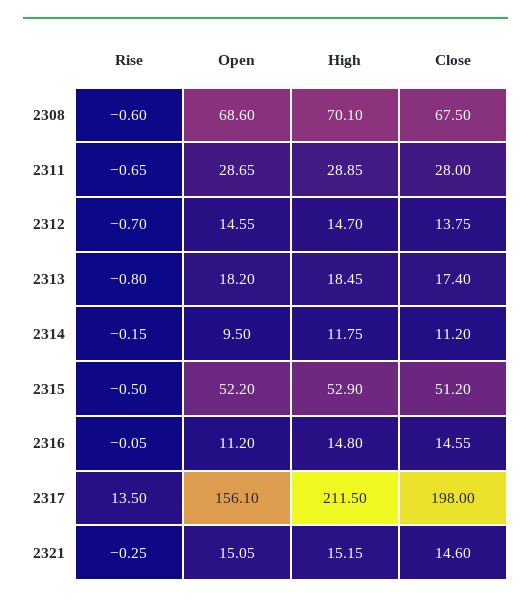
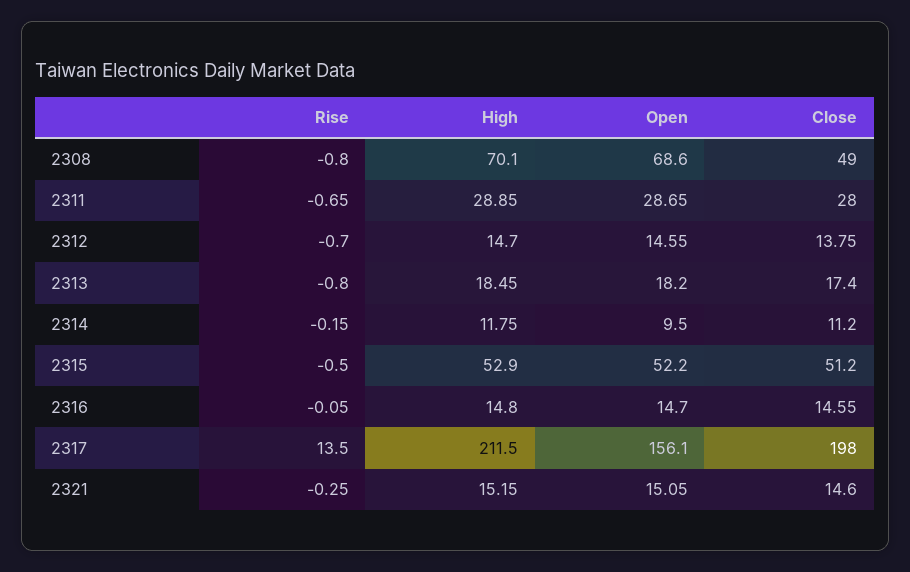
  {
    "Rise": {
-     "2308": -0.6,
+     "2308": -0.8,
      "2311": -0.65,
      "2312": -0.7,
      "2313": -0.8,
      "2314": -0.15,
      "2315": -0.5,
      "2316": -0.05,
      "2317": 13.5,
      "2321": -0.25
    },
    "Open": {
      "2308": 68.6,
      "2311": 28.65,
      "2312": 14.55,
      "2313": 18.2,
      "2314": 9.5,
      "2315": 52.2,
-     "2316": 11.2,
+     "2316": 14.7,
      "2317": 156.1,
      "2321": 15.05
    },
    "High": {
      "2308": 70.1,
      "2311": 28.85,
      "2312": 14.7,
      "2313": 18.45,
      "2314": 11.75,
      "2315": 52.9,
      "2316": 14.8,
      "2317": 211.5,
      "2321": 15.15
    },
    "Close": {
-     "2308": 67.5,
+     "2308": 49,
      "2311": 28,
      "2312": 13.75,
      "2313": 17.4,
      "2314": 11.2,
      "2315": 51.2,
      "2316": 14.55,
      "2317": 198,
      "2321": 14.6
    }
  }

